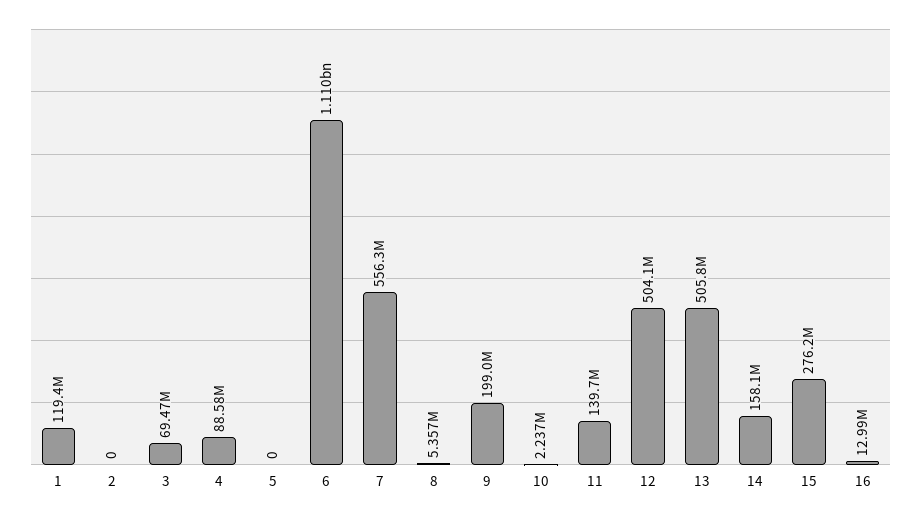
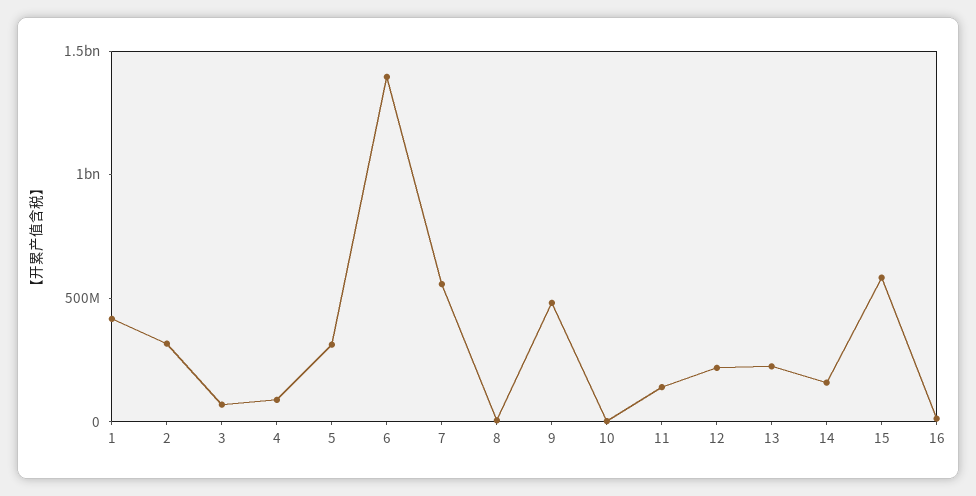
  {
-   "1": 119400000,
+   "1": 400000000,
-   "2": 0,
+   "2": 300000000,
    "3": 69470000,
    "4": 88580000,
-   "5": 0,
+   "5": 300000000,
-   "6": 1110000000,
+   "6": 1400000000,
    "7": 556300000,
    "8": 5357000,
-   "9": 199000000,
+   "9": 500000000,
    "10": 2237000,
    "11": 139700000,
-   "12": 504100000,
+   "12": 200000000,
-   "13": 505800000,
+   "13": 200000000,
    "14": 158100000,
-   "15": 276200000,
+   "15": 600000000,
    "16": 12990000
  }

